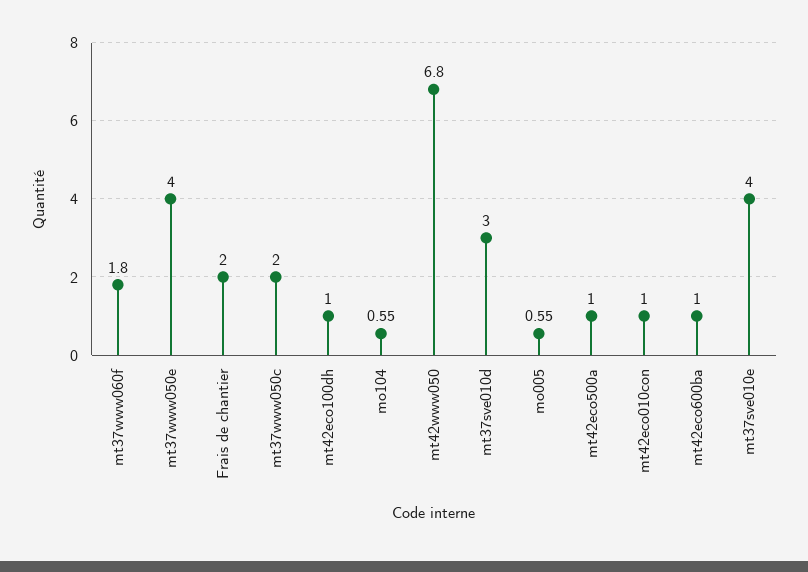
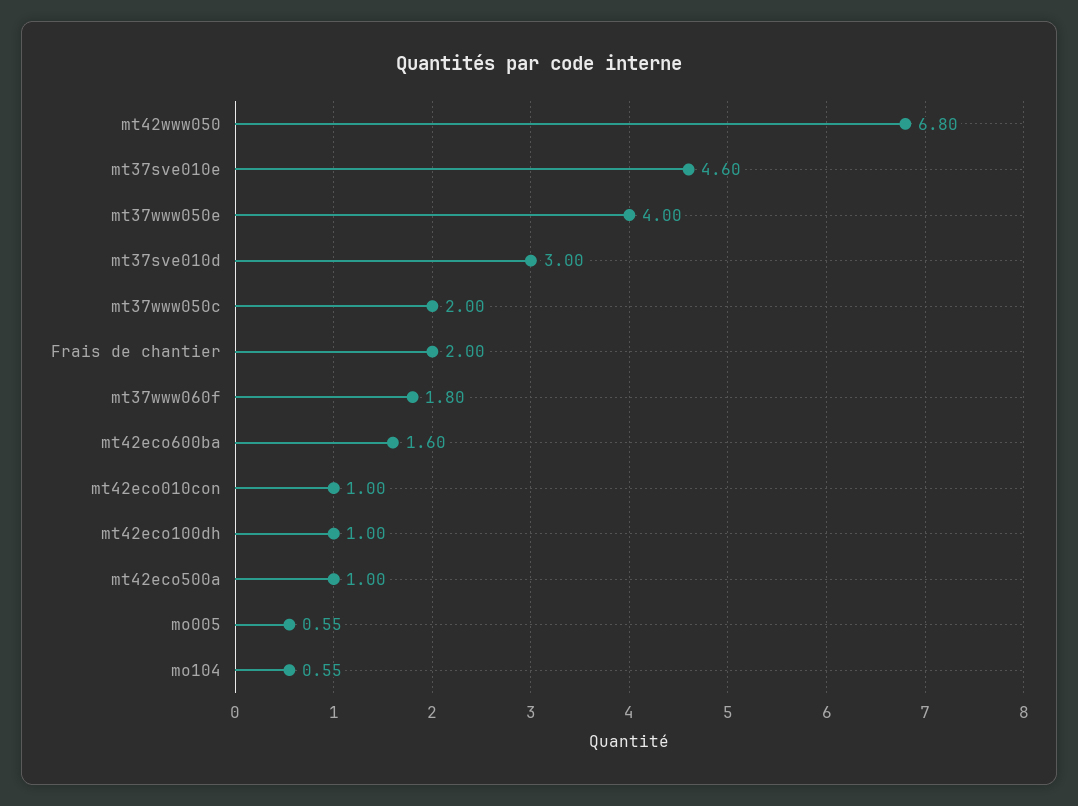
  {
    "mt37www060f": 1.8,
    "mt37www050e": 4,
    "Frais de chantier": 2,
    "mt37www050c": 2,
    "mt42eco100dh": 1,
    "mo104": 0.55,
    "mt42www050": 6.8,
    "mt37sve010d": 3,
    "mo005": 0.55,
    "mt42eco500a": 1,
    "mt42eco010con": 1,
-   "mt42eco600ba": 1,
+   "mt42eco600ba": 1.6,
-   "mt37sve010e": 4
+   "mt37sve010e": 4.6
  }

